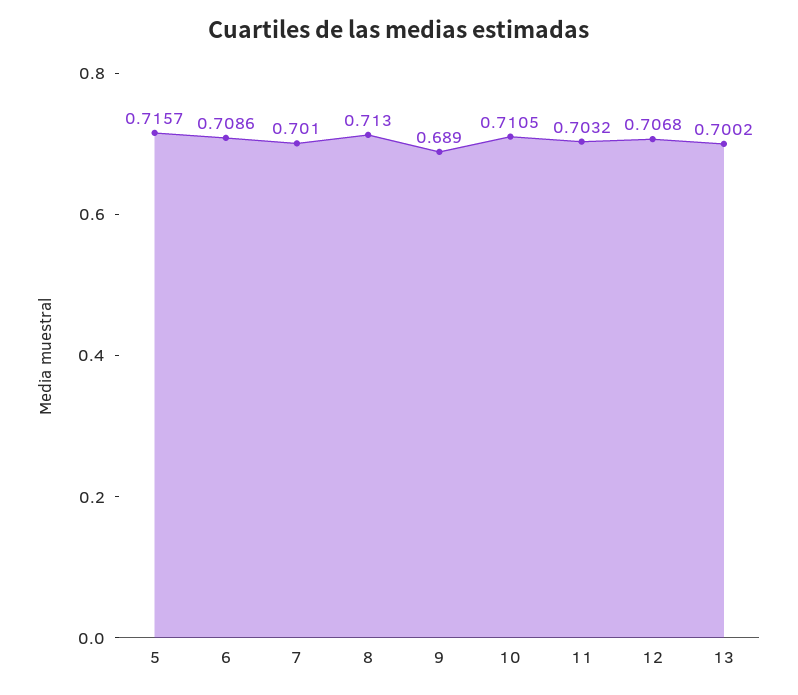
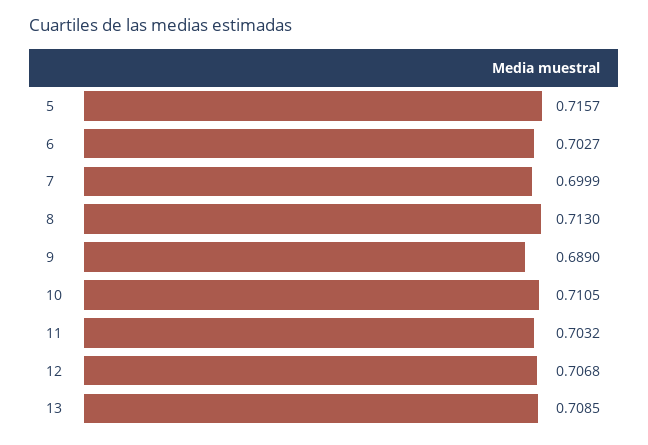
  {
    "5": 0.7157,
-   "6": 0.7086,
+   "6": 0.7027,
-   "7": 0.701,
+   "7": 0.6999,
    "8": 0.713,
    "9": 0.689,
    "10": 0.7105,
    "11": 0.7032,
    "12": 0.7068,
-   "13": 0.7002
+   "13": 0.7085
  }

